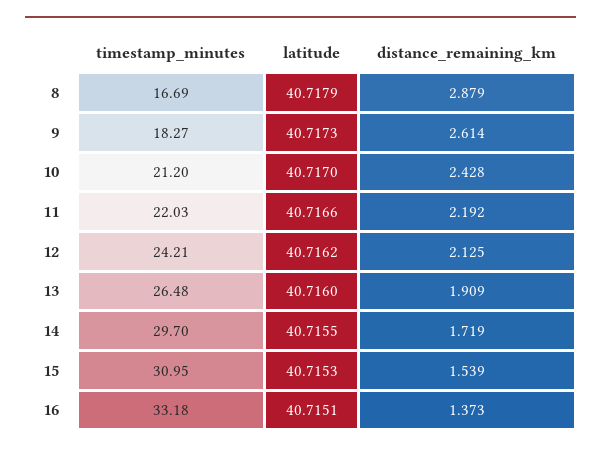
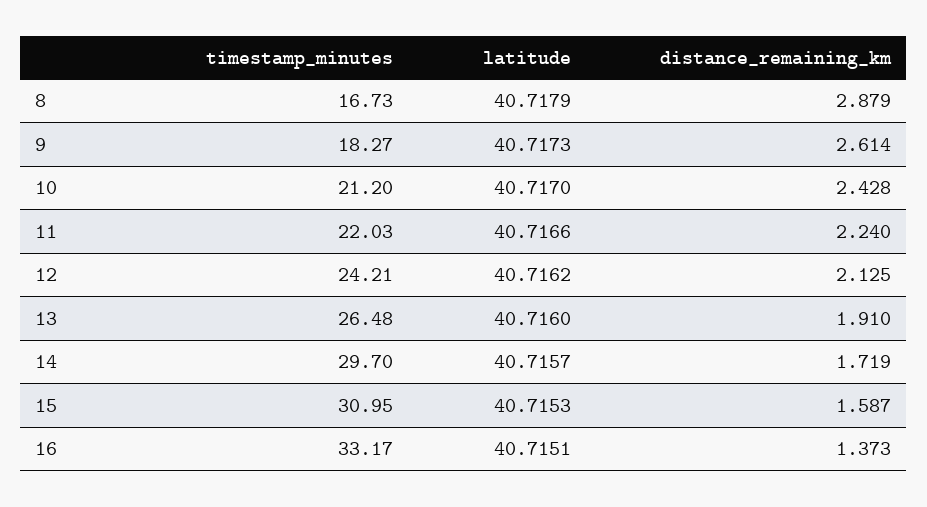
  {
    "timestamp_minutes": {
-     "8": 16.69,
+     "8": 16.73,
      "9": 18.27,
      "10": 21.2,
      "11": 22.03,
      "12": 24.21,
      "13": 26.48,
      "14": 29.7,
      "15": 30.95,
-     "16": 33.18
+     "16": 33.17
    },
    "latitude": {
      "8": 40.7179,
      "9": 40.7173,
      "10": 40.717,
      "11": 40.7166,
      "12": 40.7162,
      "13": 40.716,
-     "14": 40.7155,
+     "14": 40.7157,
      "15": 40.7153,
      "16": 40.7151
    },
    "distance_remaining_km": {
      "8": 2.879,
      "9": 2.614,
      "10": 2.428,
-     "11": 2.192,
+     "11": 2.24,
      "12": 2.125,
-     "13": 1.909,
+     "13": 1.91,
      "14": 1.719,
-     "15": 1.539,
+     "15": 1.587,
      "16": 1.373
    }
  }

